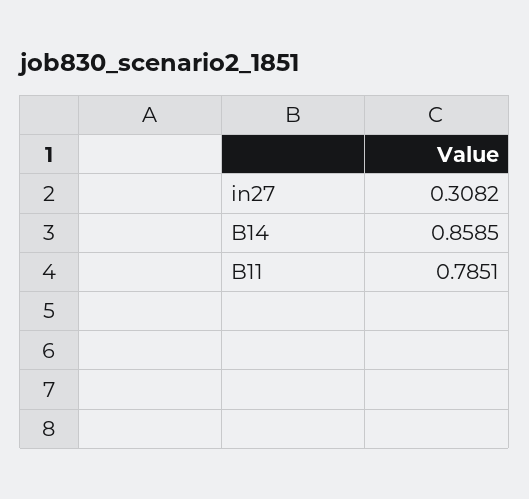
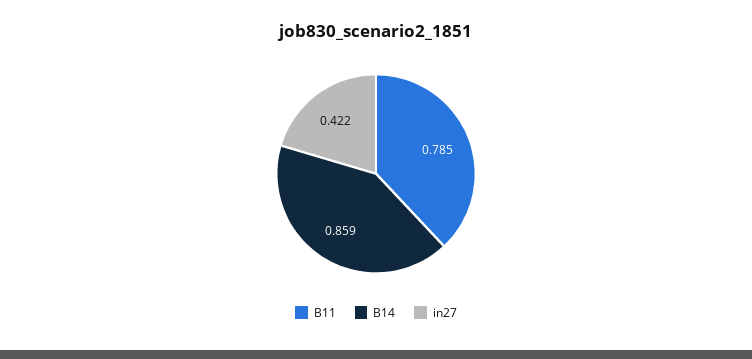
  {
-   "in27": 0.3082,
+   "in27": 0.422,
    "B14": 0.8585,
    "B11": 0.7851
  }

